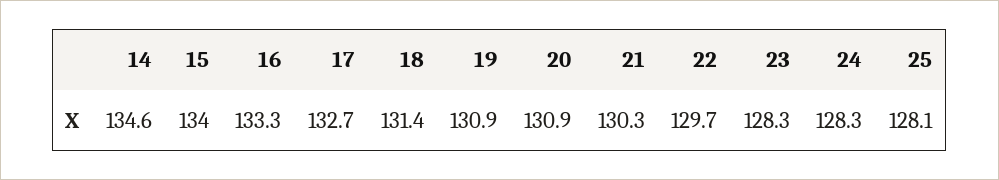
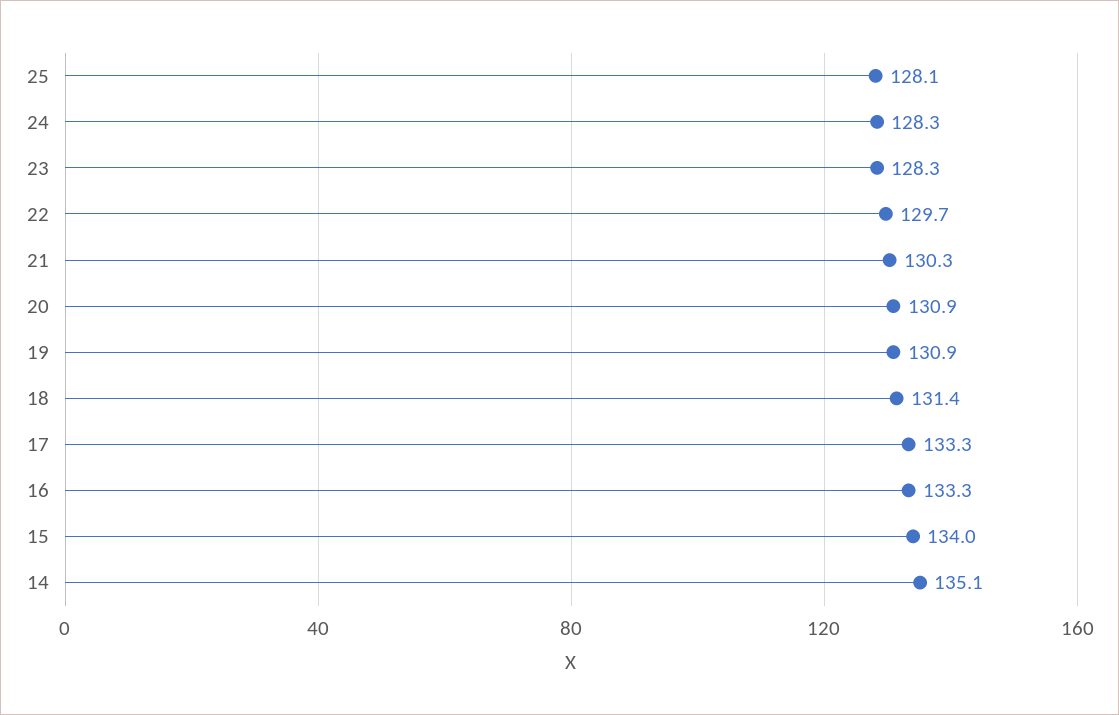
  {
-   "14": 134.6,
+   "14": 135.1,
    "15": 134,
    "16": 133.3,
-   "17": 132.7,
+   "17": 133.3,
    "18": 131.4,
    "19": 130.9,
    "20": 130.9,
    "21": 130.3,
    "22": 129.7,
    "23": 128.3,
    "24": 128.3,
    "25": 128.1
  }

